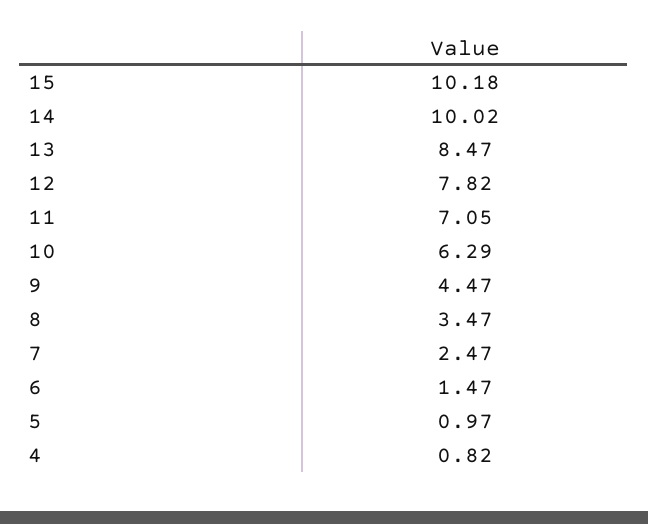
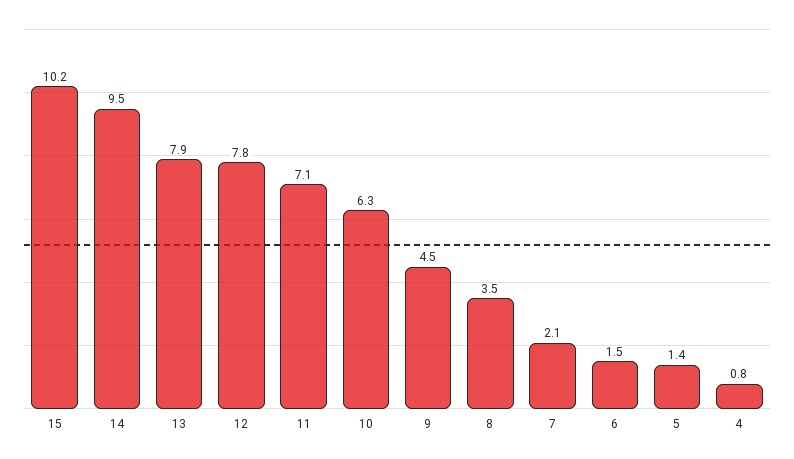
  {
    "15": 10.18,
-   "14": 10.02,
+   "14": 9.5,
-   "13": 8.47,
+   "13": 7.9,
    "12": 7.82,
    "11": 7.05,
    "10": 6.29,
    "9": 4.47,
    "8": 3.47,
-   "7": 2.47,
+   "7": 2.1,
    "6": 1.47,
-   "5": 0.97,
+   "5": 1.4,
    "4": 0.82
  }

